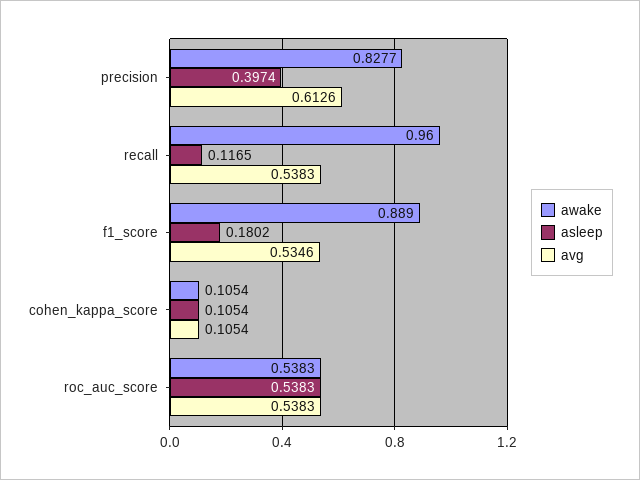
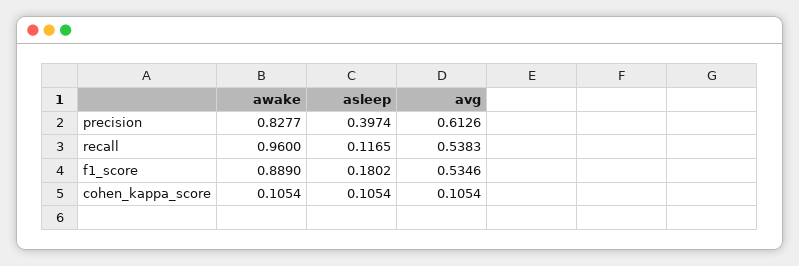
  {
    "awake": {
      "precision": 0.8277,
      "recall": 0.96,
      "f1_score": 0.889,
-     "cohen_kappa_score": 0.1054,
+     "cohen_kappa_score": 0.1054
-     "roc_auc_score": 0.5383
    },
    "asleep": {
      "precision": 0.3974,
      "recall": 0.1165,
      "f1_score": 0.1802,
-     "cohen_kappa_score": 0.1054,
+     "cohen_kappa_score": 0.1054
-     "roc_auc_score": 0.5383
    },
    "avg": {
      "precision": 0.6126,
      "recall": 0.5383,
      "f1_score": 0.5346,
-     "cohen_kappa_score": 0.1054,
+     "cohen_kappa_score": 0.1054
-     "roc_auc_score": 0.5383
    }
  }

